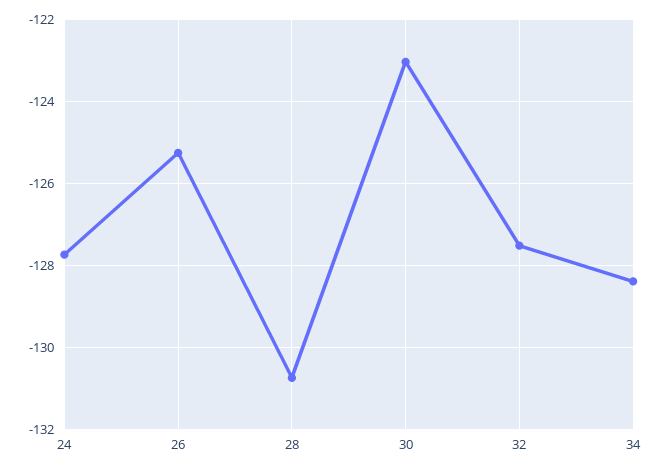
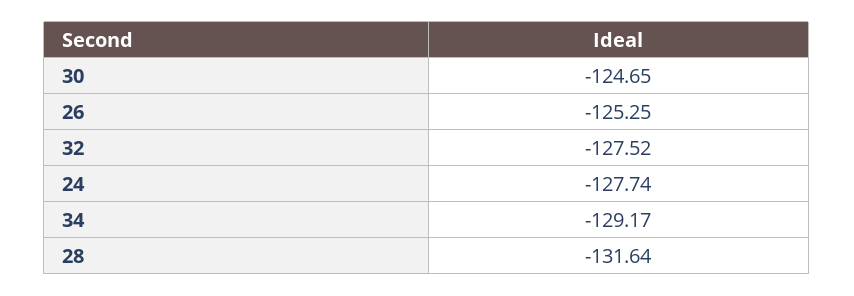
  {
    "24": -127.74,
    "26": -125.25,
-   "28": -130.8,
+   "28": -131.64,
-   "30": -123,
+   "30": -124.65,
    "32": -127.52,
-   "34": -128.4
+   "34": -129.17
  }

